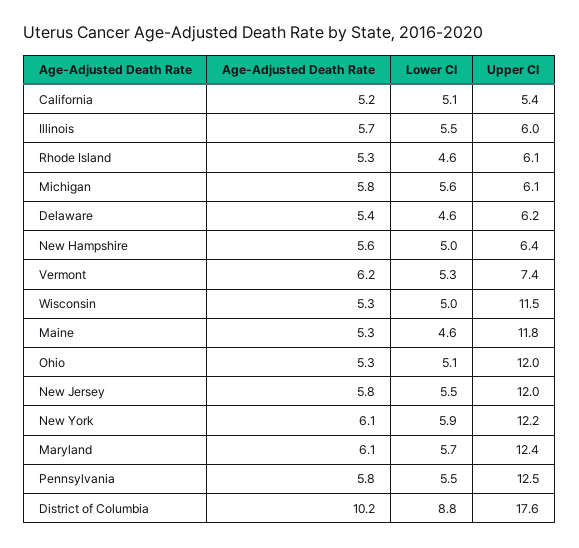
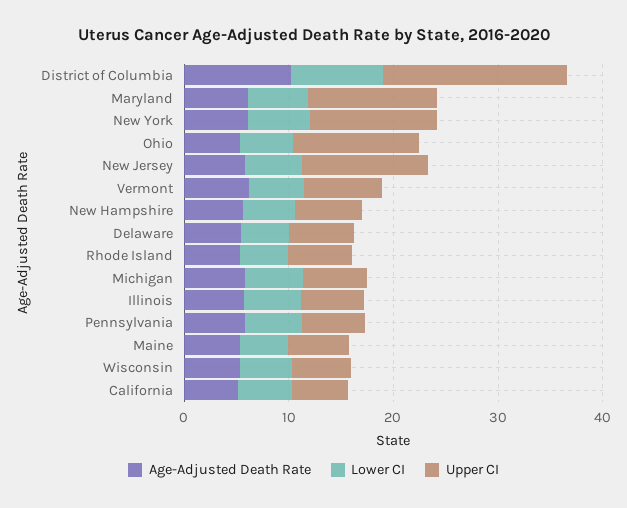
  {
    "Age-Adjusted Death Rate": {
      "California": 5.2,
      "Illinois": 5.7,
      "Rhode Island": 5.3,
      "Michigan": 5.8,
      "Delaware": 5.4,
      "New Hampshire": 5.6,
      "Vermont": 6.2,
      "Wisconsin": 5.3,
      "Maine": 5.3,
      "Ohio": 5.3,
      "New Jersey": 5.8,
      "New York": 6.1,
      "Maryland": 6.1,
      "Pennsylvania": 5.8,
      "District of Columbia": 10.2
    },
    "Lower CI": {
      "California": 5.1,
      "Illinois": 5.5,
      "Rhode Island": 4.6,
      "Michigan": 5.6,
      "Delaware": 4.6,
      "New Hampshire": 5,
      "Vermont": 5.3,
      "Wisconsin": 5,
      "Maine": 4.6,
      "Ohio": 5.1,
      "New Jersey": 5.5,
      "New York": 5.9,
      "Maryland": 5.7,
      "Pennsylvania": 5.5,
      "District of Columbia": 8.8
    },
    "Upper CI": {
      "California": 5.4,
      "Illinois": 6,
      "Rhode Island": 6.1,
      "Michigan": 6.1,
      "Delaware": 6.2,
      "New Hampshire": 6.4,
      "Vermont": 7.4,
-     "Wisconsin": 11.5,
+     "Wisconsin": 6,
-     "Maine": 11.8,
+     "Maine": 6,
      "Ohio": 12,
      "New Jersey": 12,
      "New York": 12.2,
      "Maryland": 12.4,
-     "Pennsylvania": 12.5,
+     "Pennsylvania": 6,
      "District of Columbia": 17.6
    }
  }

